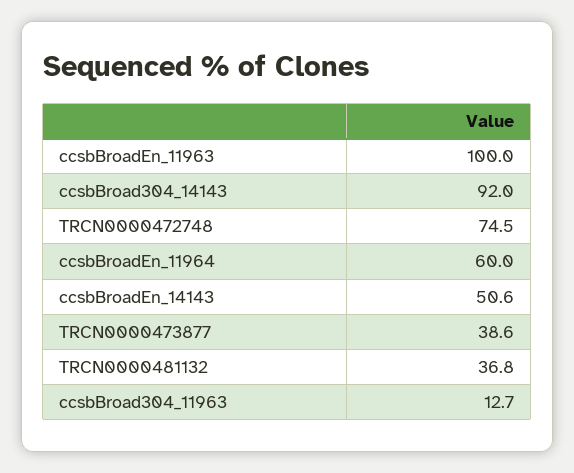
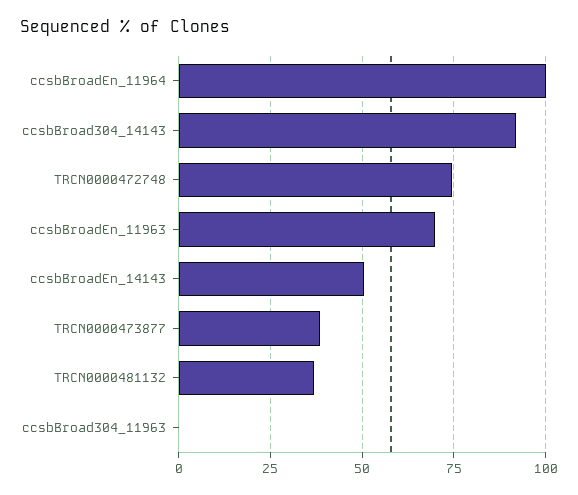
  {
-   "ccsbBroadEn_11963": 100,
+   "ccsbBroadEn_11963": 70,
    "ccsbBroad304_14143": 92,
    "TRCN0000472748": 74.5,
-   "ccsbBroadEn_11964": 60,
+   "ccsbBroadEn_11964": 100,
    "ccsbBroadEn_14143": 50.6,
    "TRCN0000473877": 38.6,
    "TRCN0000481132": 36.8,
-   "ccsbBroad304_11963": 12.7
+   "ccsbBroad304_11963": 0
  }

